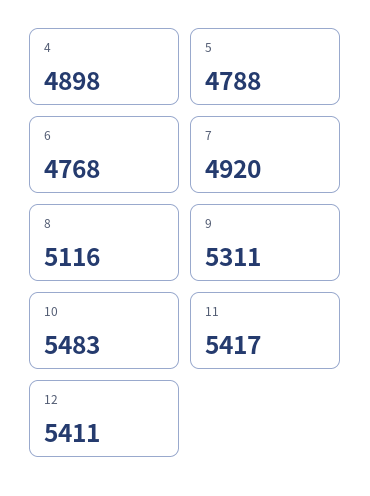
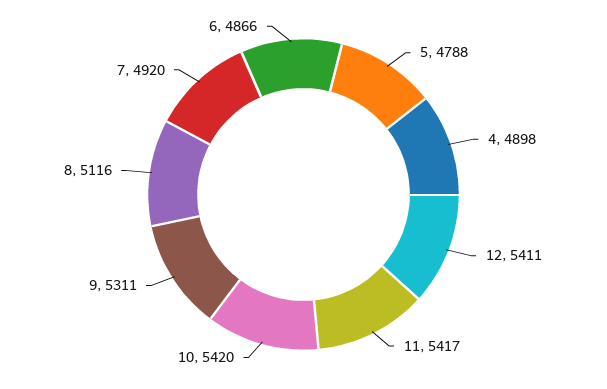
  {
    "4": 4898,
    "5": 4788,
-   "6": 4768,
+   "6": 4866,
    "7": 4920,
    "8": 5116,
    "9": 5311,
-   "10": 5483,
+   "10": 5420,
    "11": 5417,
    "12": 5411
  }

